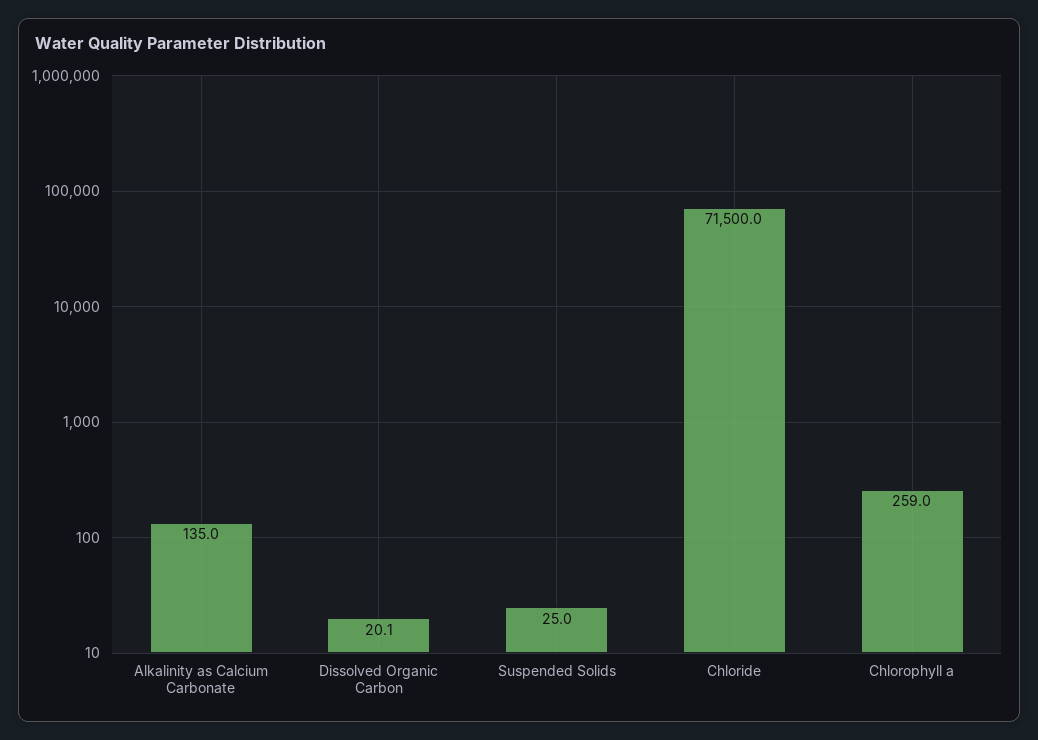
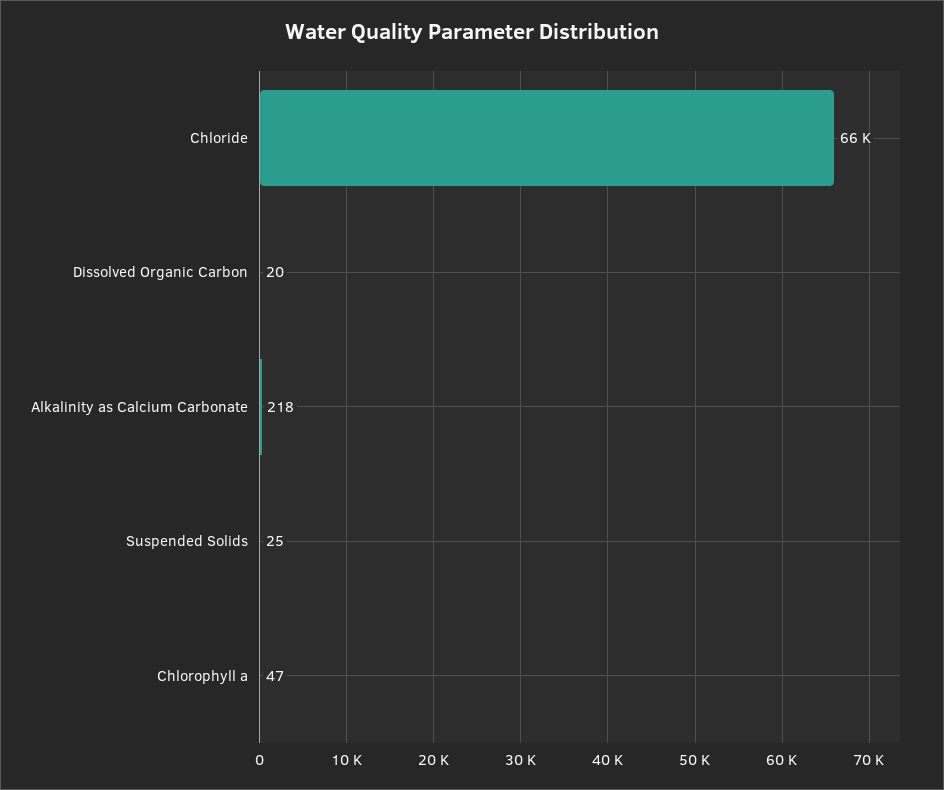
  {
-   "Alkalinity as Calcium Carbonate": 135,
+   "Alkalinity as Calcium Carbonate": 218,
    "Dissolved Organic Carbon": 20.1,
    "Suspended Solids": 25,
-   "Chloride": 71500,
+   "Chloride": 66000,
-   "Chlorophyll a": 259
+   "Chlorophyll a": 47
  }

